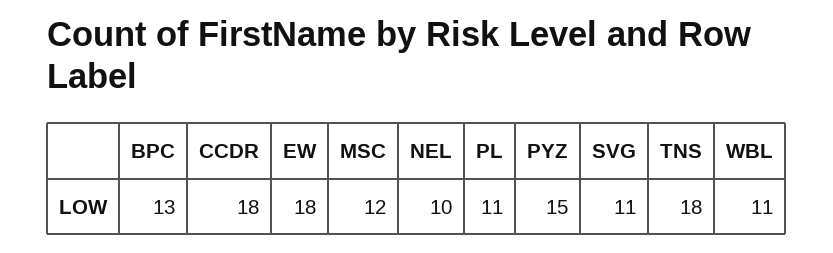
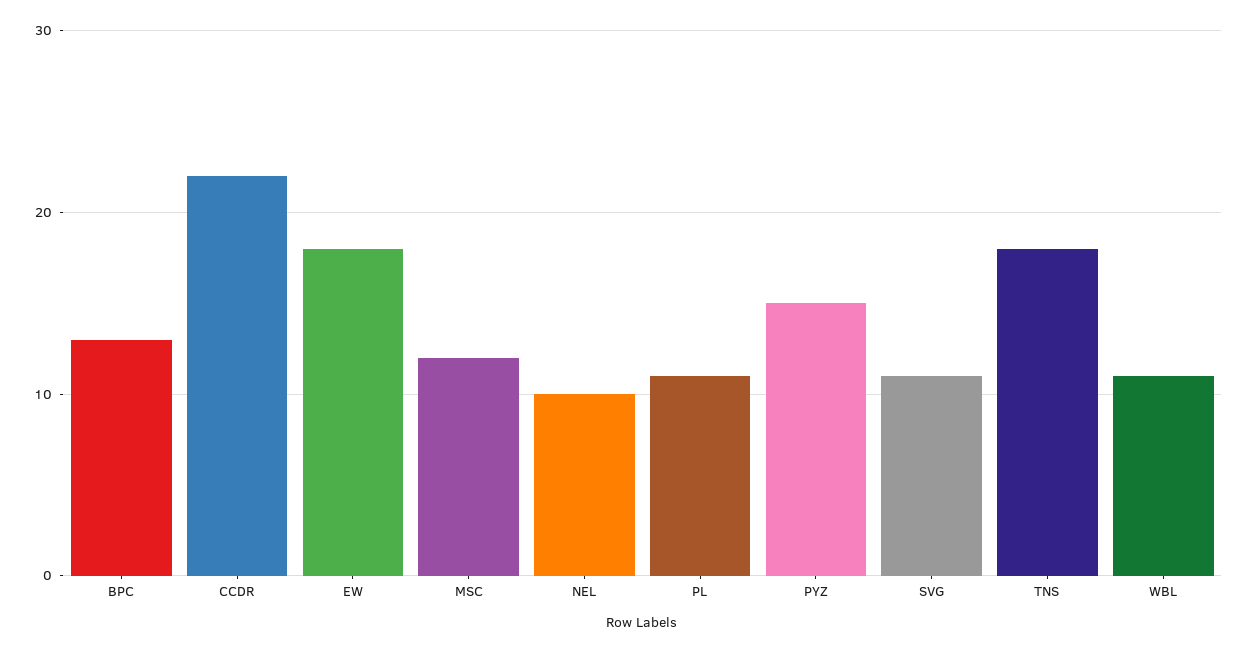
  {
    "BPC": 13,
-   "CCDR": 18,
+   "CCDR": 22,
    "EW": 18,
    "MSC": 12,
    "NEL": 10,
    "PL": 11,
    "PYZ": 15,
    "SVG": 11,
    "TNS": 18,
    "WBL": 11
  }

